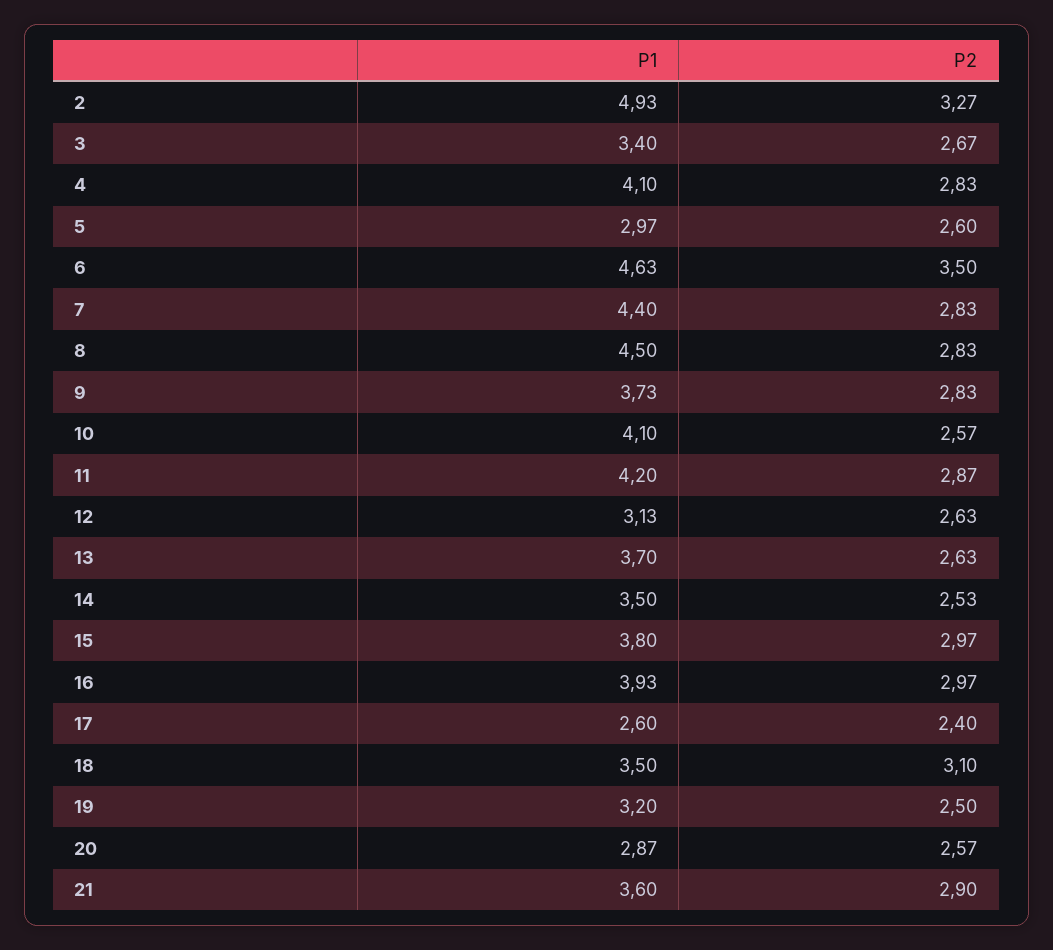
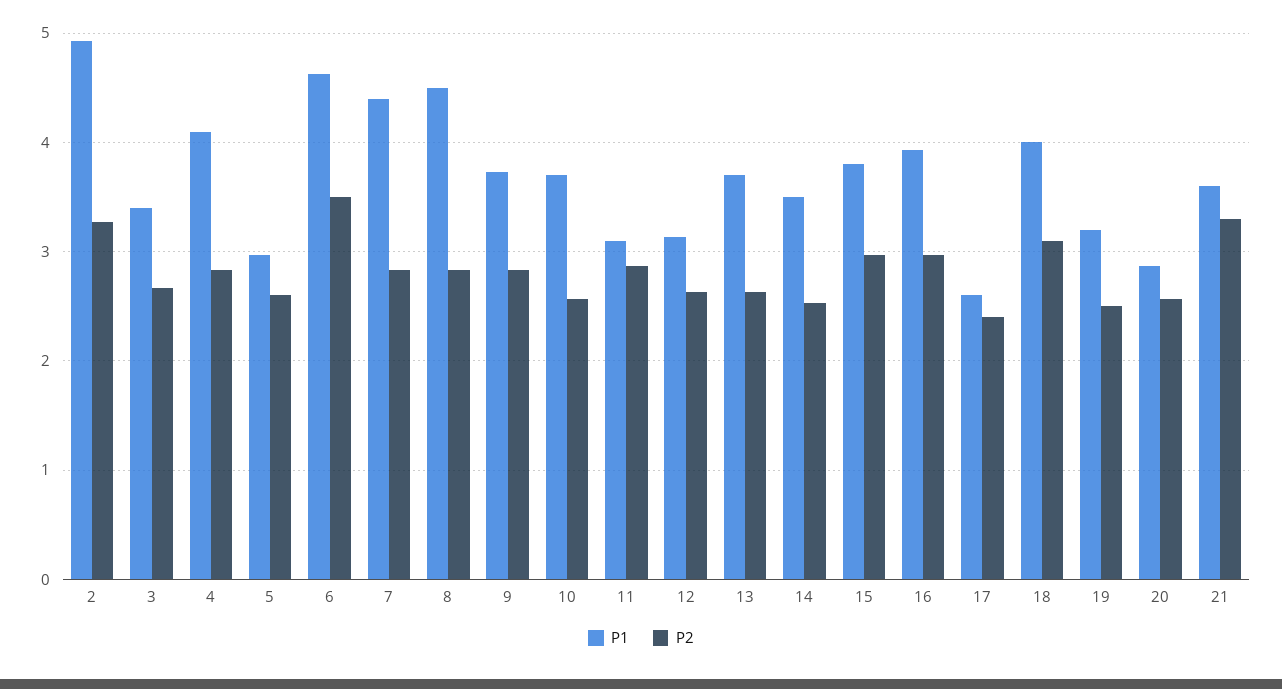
  {
    "P1": {
      "2": 4.93,
      "3": 3.4,
      "4": 4.1,
      "5": 2.97,
      "6": 4.63,
      "7": 4.4,
      "8": 4.5,
      "9": 3.73,
-     "10": 4.1,
+     "10": 3.7,
-     "11": 4.2,
+     "11": 3.1,
      "12": 3.13,
      "13": 3.7,
      "14": 3.5,
      "15": 3.8,
      "16": 3.93,
      "17": 2.6,
-     "18": 3.5,
+     "18": 4,
      "19": 3.2,
      "20": 2.87,
      "21": 3.6
    },
    "P2": {
      "2": 3.27,
      "3": 2.67,
      "4": 2.83,
      "5": 2.6,
      "6": 3.5,
      "7": 2.83,
      "8": 2.83,
      "9": 2.83,
      "10": 2.57,
      "11": 2.87,
      "12": 2.63,
      "13": 2.63,
      "14": 2.53,
      "15": 2.97,
      "16": 2.97,
      "17": 2.4,
      "18": 3.1,
      "19": 2.5,
      "20": 2.57,
-     "21": 2.9
+     "21": 3.3
    }
  }

